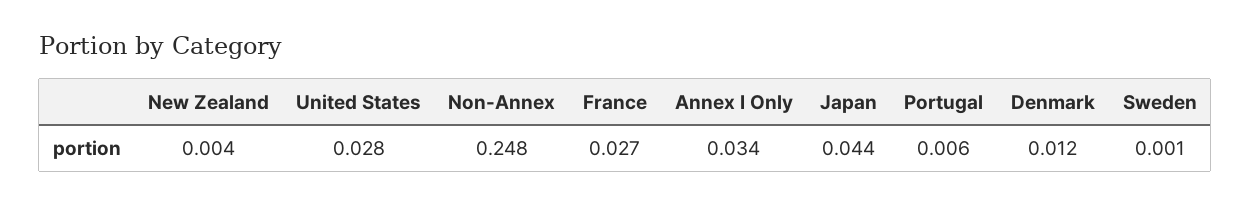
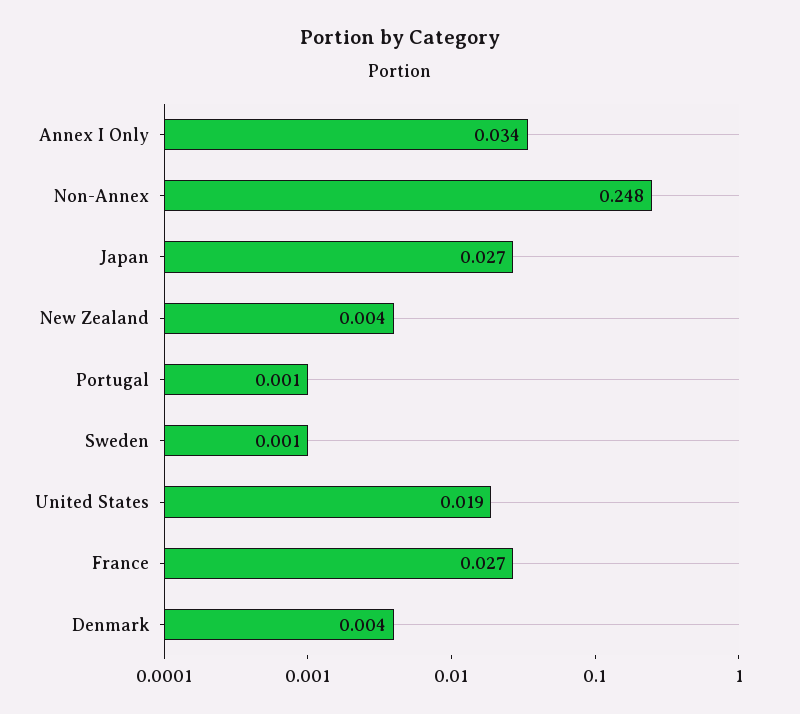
  {
    "New Zealand": 0.004,
-   "United States": 0.028,
+   "United States": 0.019,
    "Non-Annex": 0.248,
    "France": 0.027,
    "Annex I Only": 0.034,
-   "Japan": 0.044,
+   "Japan": 0.027,
-   "Portugal": 0.006,
+   "Portugal": 0.001,
-   "Denmark": 0.012,
+   "Denmark": 0.004,
    "Sweden": 0.001
  }

